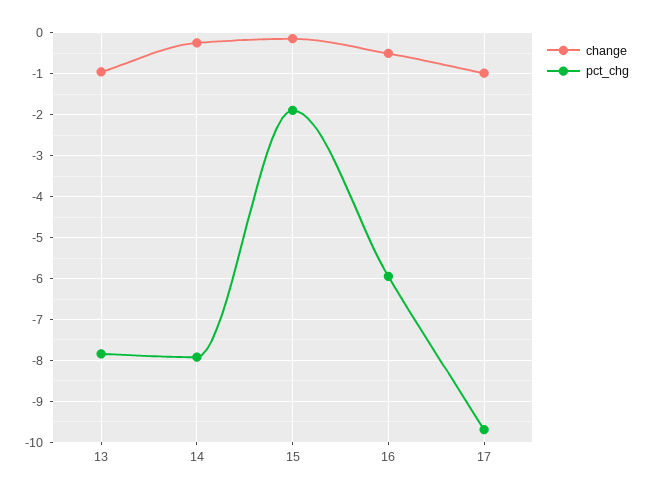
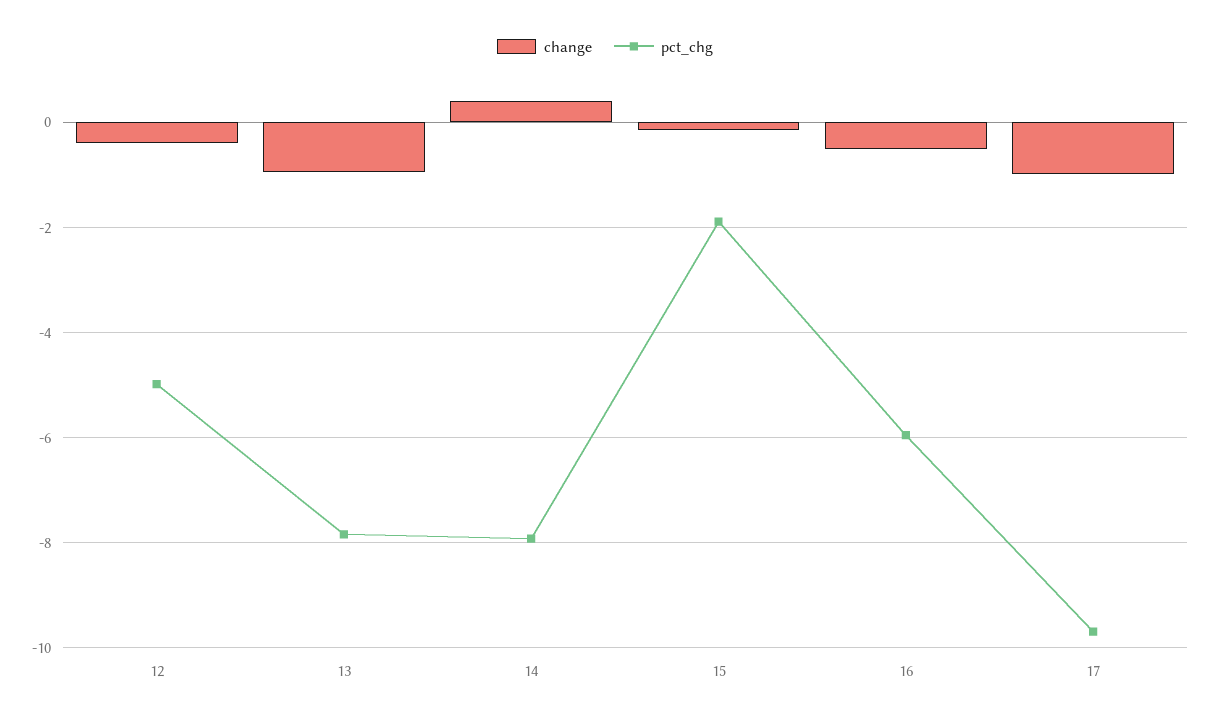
  {
    "change": {
      "13": -1,
-     "14": -0.2,
+     "14": 0.4,
      "15": -0.2,
      "16": -0.6,
-     "17": -1
+     "17": -1,
+     "12": -0.4
    },
    "pct_chg": {
      "13": -7.8,
      "14": -8,
      "15": -1.8,
      "16": -6,
-     "17": -9.6
+     "17": -9.6,
+     "12": -5
    }
  }

